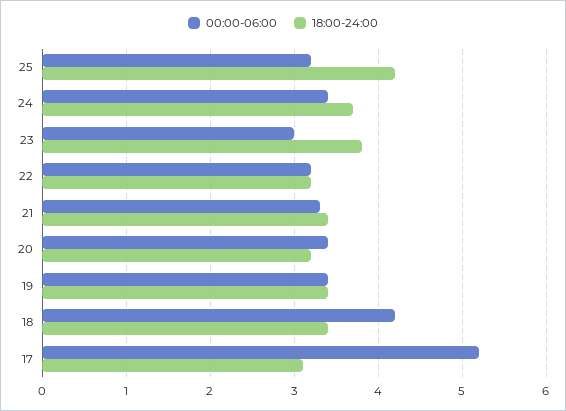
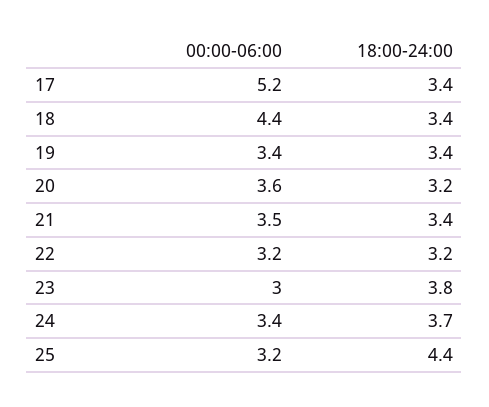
  {
    "00:00-06:00": {
      "25": 3.2,
      "24": 3.4,
      "23": 3,
      "22": 3.2,
-     "21": 3.3,
+     "21": 3.5,
-     "20": 3.4,
+     "20": 3.6,
      "19": 3.4,
-     "18": 4.2,
+     "18": 4.4,
      "17": 5.2
    },
    "18:00-24:00": {
-     "25": 4.2,
+     "25": 4.4,
      "24": 3.7,
      "23": 3.8,
      "22": 3.2,
      "21": 3.4,
      "20": 3.2,
      "19": 3.4,
      "18": 3.4,
-     "17": 3.1
+     "17": 3.4
    }
  }

